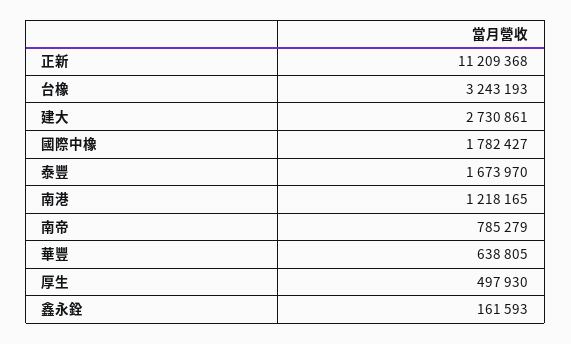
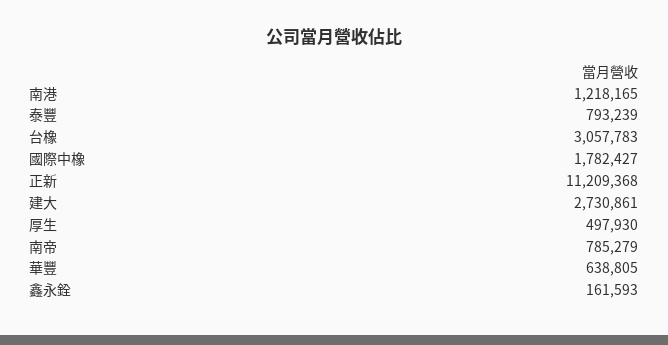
  {
    "正新": 11209368,
-   "台橡": 3243193,
+   "台橡": 3057783,
    "建大": 2730861,
    "國際中橡": 1782427,
-   "泰豐": 1673970,
+   "泰豐": 793239,
    "南港": 1218165,
    "南帝": 785279,
    "華豐": 638805,
    "厚生": 497930,
    "鑫永銓": 161593
  }

